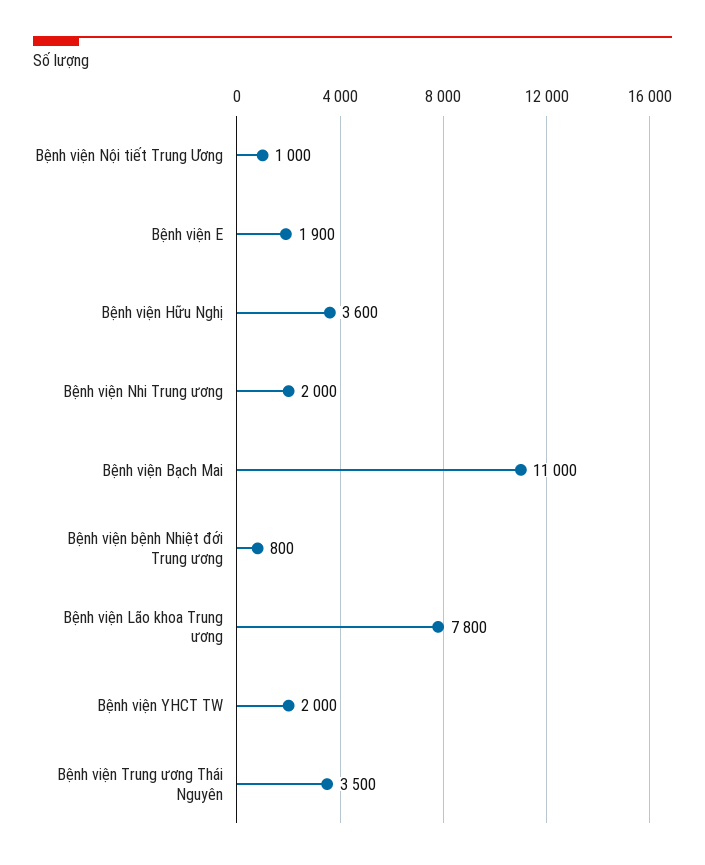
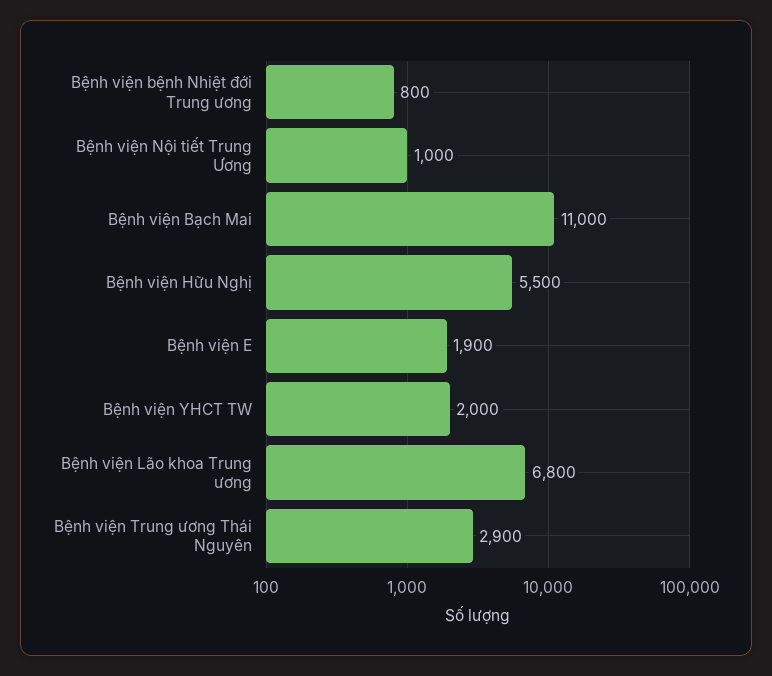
  {
    "Bệnh viện Nội tiết Trung Ương": 1000,
    "Bệnh viện E": 1900,
-   "Bệnh viện Hữu Nghị": 3600,
+   "Bệnh viện Hữu Nghị": 5500,
-   "Bệnh viện Nhi Trung ương": 2000,
    "Bệnh viện Bạch Mai": 11000,
    "Bệnh viện bệnh Nhiệt đới Trung ương": 800,
-   "Bệnh viện Lão khoa Trung ương": 7800,
+   "Bệnh viện Lão khoa Trung ương": 6800,
    "Bệnh viện YHCT TW": 2000,
-   "Bệnh viện Trung ương Thái Nguyên": 3500
+   "Bệnh viện Trung ương Thái Nguyên": 2900
  }

